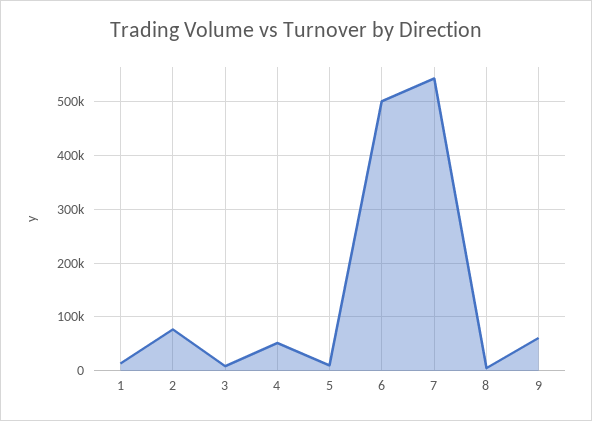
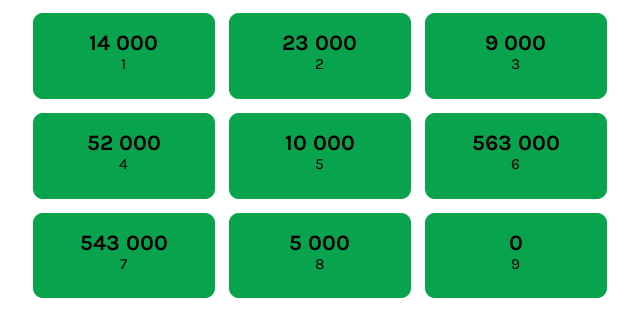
  {
    "1": 14000,
-   "2": 80000,
+   "2": 23000,
    "3": 9000,
    "4": 52000,
    "5": 10000,
-   "6": 500000,
+   "6": 563000,
    "7": 543000,
    "8": 5000,
-   "9": 60000
+   "9": 0
  }

